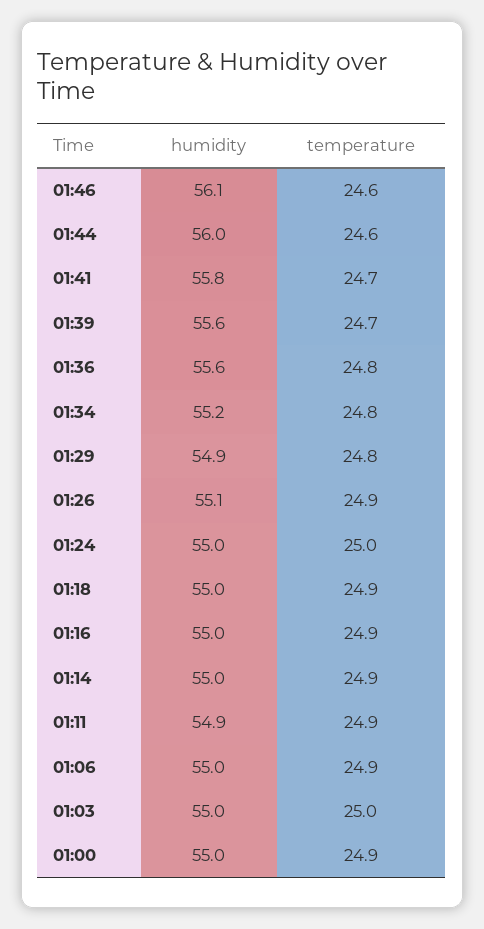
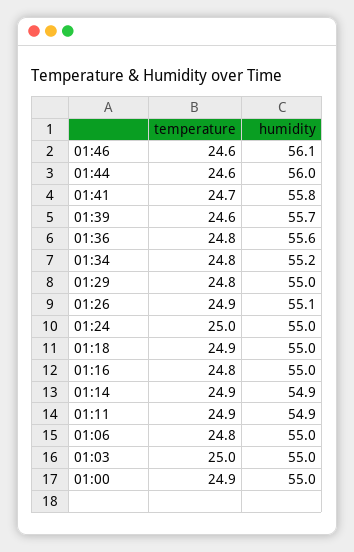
  {
    "humidity": {
      "01:46": 56.1,
      "01:44": 56,
      "01:41": 55.8,
-     "01:39": 55.6,
+     "01:39": 55.7,
      "01:36": 55.6,
      "01:34": 55.2,
-     "01:29": 54.9,
+     "01:29": 55,
      "01:26": 55.1,
      "01:24": 55,
      "01:18": 55,
      "01:16": 55,
-     "01:14": 55,
+     "01:14": 54.9,
      "01:11": 54.9,
      "01:06": 55,
      "01:03": 55,
      "01:00": 55
    },
    "temperature": {
      "01:46": 24.6,
      "01:44": 24.6,
      "01:41": 24.7,
-     "01:39": 24.7,
+     "01:39": 24.6,
      "01:36": 24.8,
      "01:34": 24.8,
      "01:29": 24.8,
      "01:26": 24.9,
      "01:24": 25,
      "01:18": 24.9,
-     "01:16": 24.9,
+     "01:16": 24.8,
      "01:14": 24.9,
      "01:11": 24.9,
-     "01:06": 24.9,
+     "01:06": 24.8,
      "01:03": 25,
      "01:00": 24.9
    }
  }

